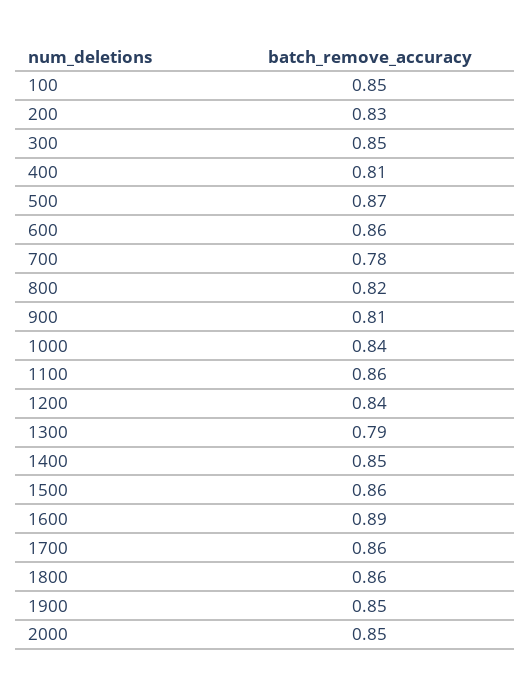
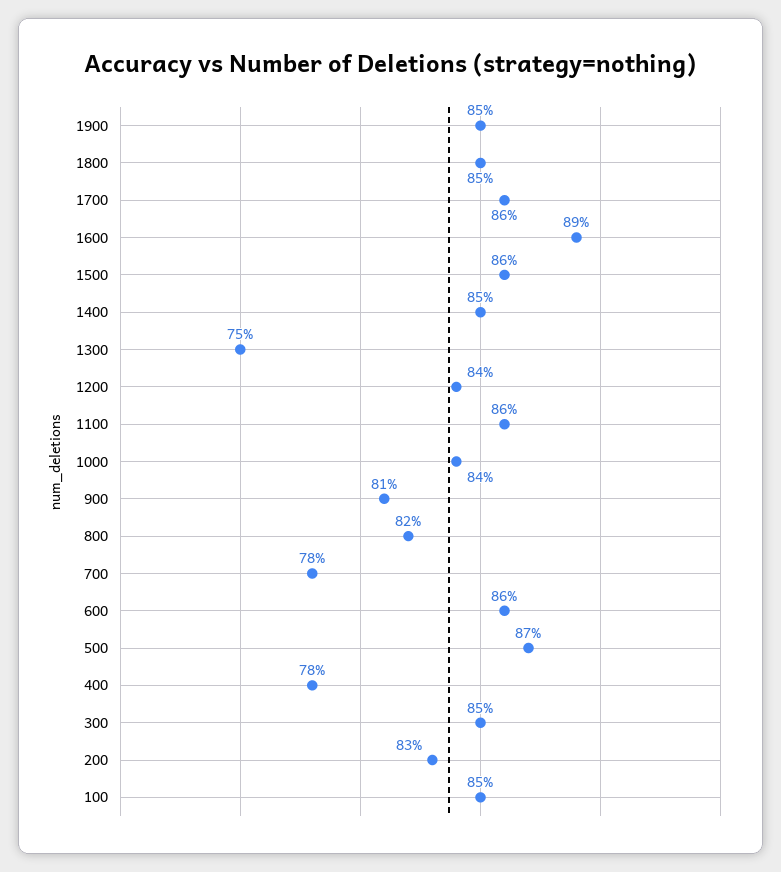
  {
    "100": 0.85,
    "200": 0.83,
    "300": 0.85,
-   "400": 0.81,
+   "400": 0.78,
    "500": 0.87,
    "600": 0.86,
    "700": 0.78,
    "800": 0.82,
    "900": 0.81,
    "1000": 0.84,
    "1100": 0.86,
    "1200": 0.84,
-   "1300": 0.79,
+   "1300": 0.75,
    "1400": 0.85,
    "1500": 0.86,
    "1600": 0.89,
    "1700": 0.86,
-   "1800": 0.86,
+   "1800": 0.85,
-   "1900": 0.85,
+   "1900": 0.85
-   "2000": 0.85
  }

